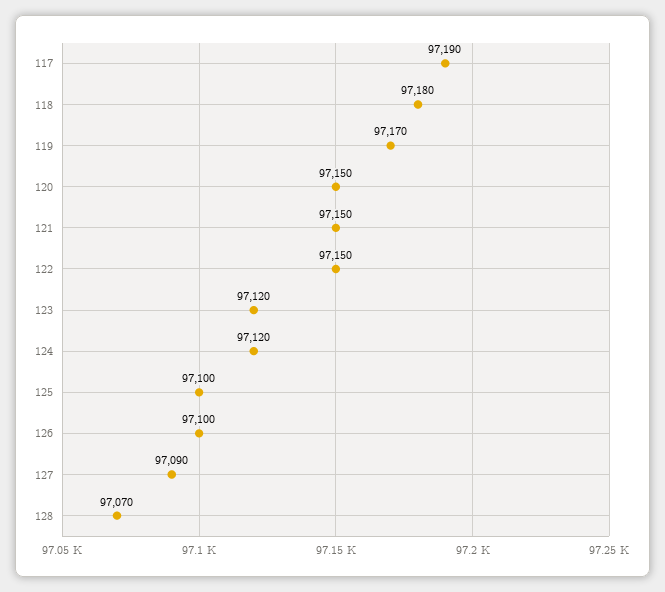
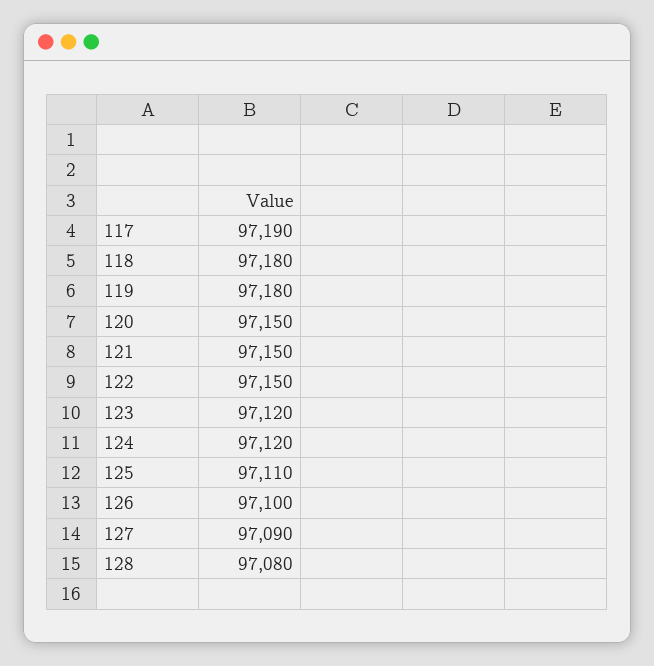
  {
    "117": 97190,
    "118": 97180,
-   "119": 97170,
+   "119": 97180,
    "120": 97150,
    "121": 97150,
    "122": 97150,
    "123": 97120,
    "124": 97120,
-   "125": 97100,
+   "125": 97110,
    "126": 97100,
    "127": 97090,
-   "128": 97070
+   "128": 97080
  }

